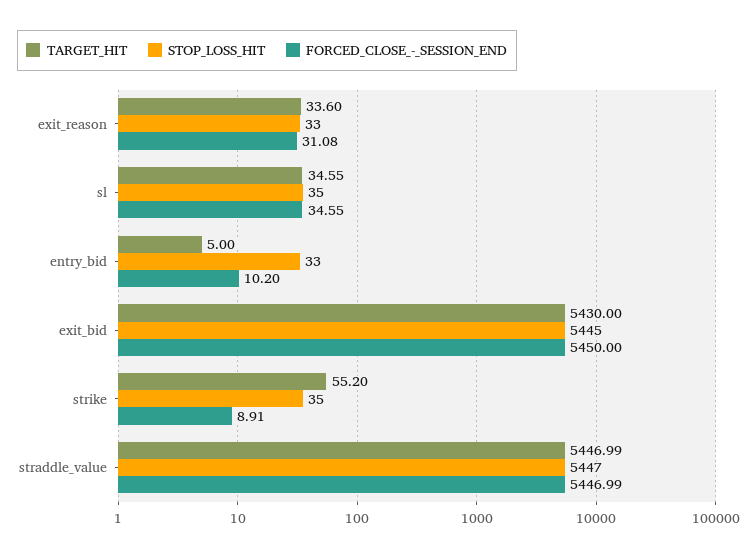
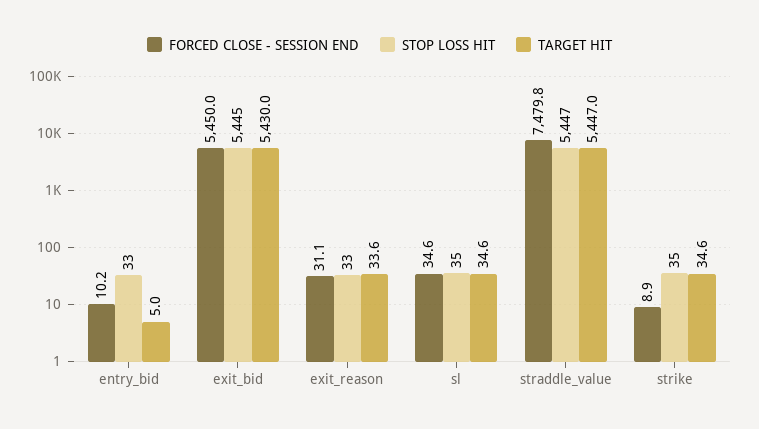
  {
    "TARGET_HIT": {
      "exit_reason": 33.6,
      "sl": 34.55,
      "entry_bid": 5,
      "exit_bid": 5430,
-     "strike": 55.2,
+     "strike": 34.6,
      "straddle_value": 5446.99
    },
    "STOP_LOSS_HIT": {
      "exit_reason": 33,
      "sl": 35,
      "entry_bid": 33,
      "exit_bid": 5445,
      "strike": 35,
      "straddle_value": 5447
    },
    "FORCED_CLOSE_-_SESSION_END": {
      "exit_reason": 31.08,
      "sl": 34.55,
      "entry_bid": 10.2,
      "exit_bid": 5450,
      "strike": 8.91,
-     "straddle_value": 5446.99
+     "straddle_value": 7479.8
    }
  }

